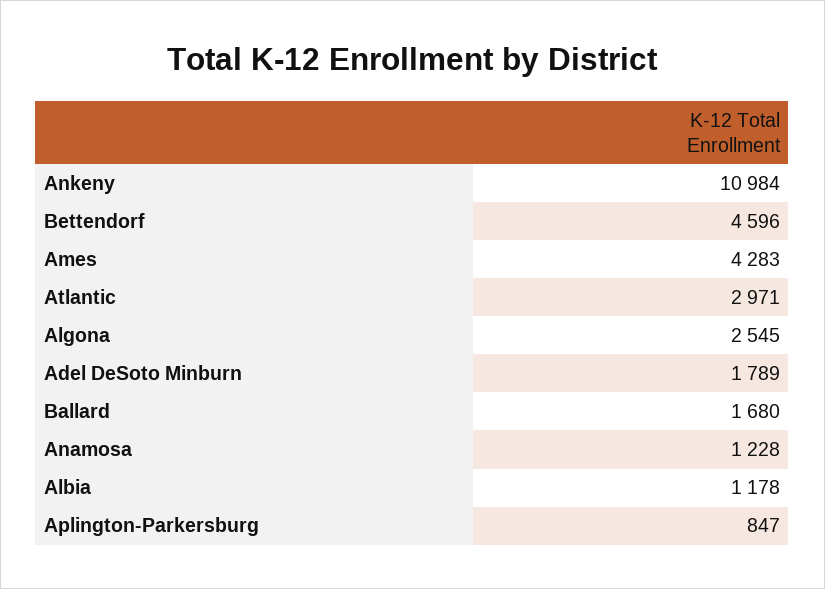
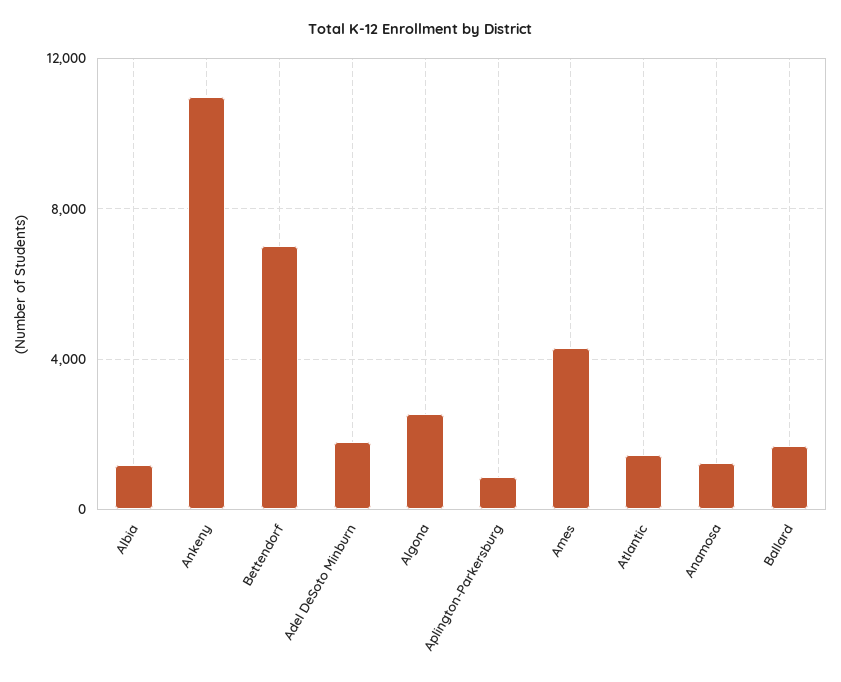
  {
    "Ankeny": 10984,
-   "Bettendorf": 4596,
+   "Bettendorf": 7000,
    "Ames": 4283,
-   "Atlantic": 2971,
+   "Atlantic": 1500,
    "Algona": 2545,
    "Adel DeSoto Minburn": 1789,
    "Ballard": 1680,
    "Anamosa": 1228,
    "Albia": 1178,
    "Aplington-Parkersburg": 847
  }

